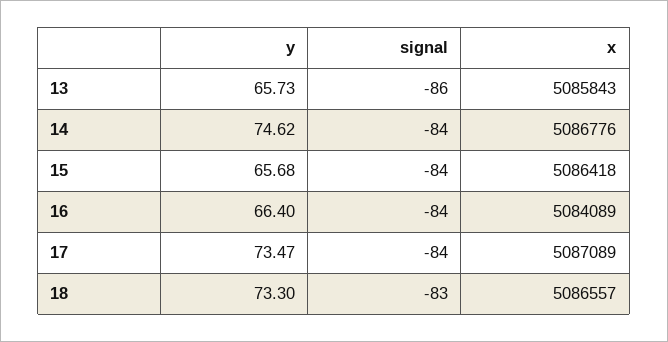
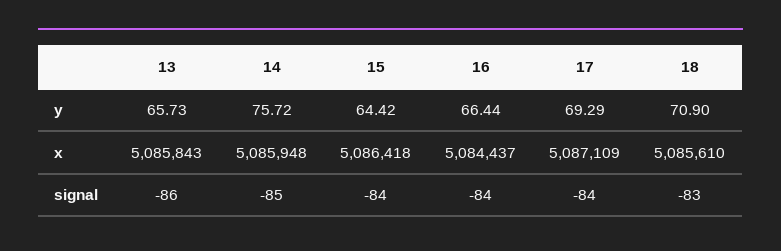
  {
    "y": {
      "13": 65.73,
-     "14": 74.62,
+     "14": 75.72,
-     "15": 65.68,
+     "15": 64.42,
-     "16": 66.4,
+     "16": 66.44,
-     "17": 73.47,
+     "17": 69.29,
-     "18": 73.3
+     "18": 70.9
    },
    "signal": {
      "13": -86,
-     "14": -84,
+     "14": -85,
      "15": -84,
      "16": -84,
      "17": -84,
      "18": -83
    },
    "x": {
      "13": 5085843,
-     "14": 5086776,
+     "14": 5085948,
      "15": 5086418,
-     "16": 5084089,
+     "16": 5084437,
-     "17": 5087089,
+     "17": 5087109,
-     "18": 5086557
+     "18": 5085610
    }
  }

